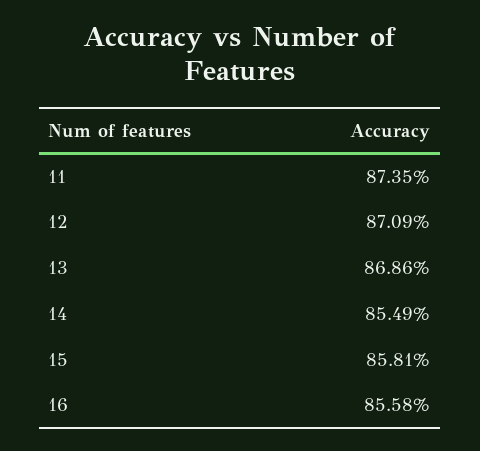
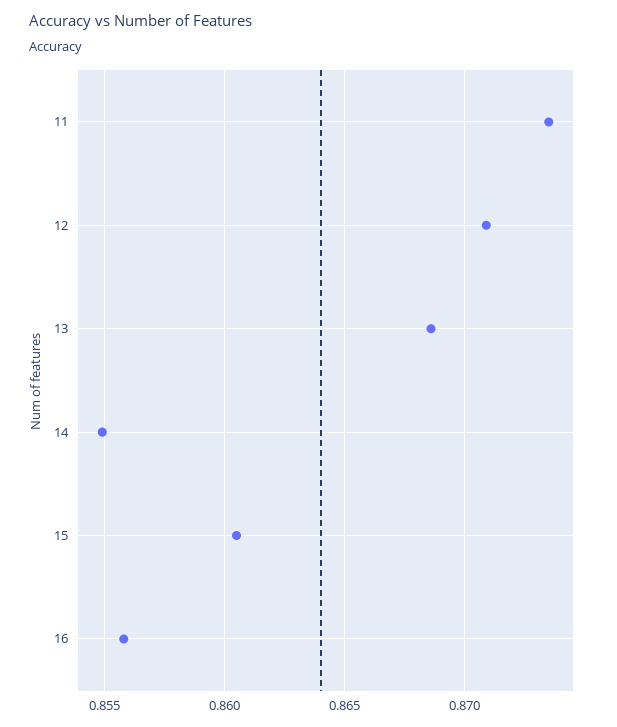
  {
    "11": 0.8735,
    "12": 0.8709,
    "13": 0.8686,
    "14": 0.8549,
-   "15": 0.8581,
+   "15": 0.8605,
    "16": 0.8558
  }

